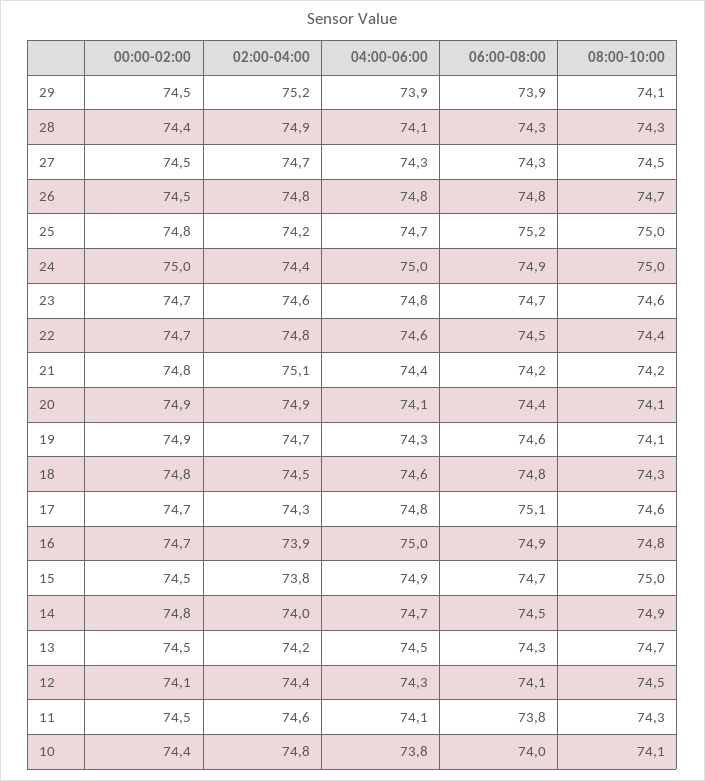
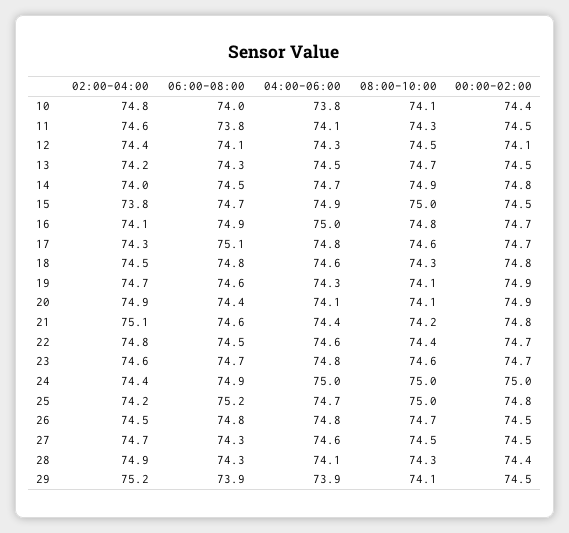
  {
    "00:00-02:00": {
      "29": 74.5,
      "28": 74.4,
      "27": 74.5,
      "26": 74.5,
      "25": 74.8,
      "24": 75,
      "23": 74.7,
      "22": 74.7,
      "21": 74.8,
      "20": 74.9,
      "19": 74.9,
      "18": 74.8,
      "17": 74.7,
      "16": 74.7,
      "15": 74.5,
      "14": 74.8,
      "13": 74.5,
      "12": 74.1,
      "11": 74.5,
      "10": 74.4
    },
    "02:00-04:00": {
      "29": 75.2,
      "28": 74.9,
      "27": 74.7,
-     "26": 74.8,
+     "26": 74.5,
      "25": 74.2,
      "24": 74.4,
      "23": 74.6,
      "22": 74.8,
      "21": 75.1,
      "20": 74.9,
      "19": 74.7,
      "18": 74.5,
      "17": 74.3,
-     "16": 73.9,
+     "16": 74.1,
      "15": 73.8,
      "14": 74,
      "13": 74.2,
      "12": 74.4,
      "11": 74.6,
      "10": 74.8
    },
    "04:00-06:00": {
      "29": 73.9,
      "28": 74.1,
-     "27": 74.3,
+     "27": 74.6,
      "26": 74.8,
      "25": 74.7,
      "24": 75,
      "23": 74.8,
      "22": 74.6,
      "21": 74.4,
      "20": 74.1,
      "19": 74.3,
      "18": 74.6,
      "17": 74.8,
      "16": 75,
      "15": 74.9,
      "14": 74.7,
      "13": 74.5,
      "12": 74.3,
      "11": 74.1,
      "10": 73.8
    },
    "06:00-08:00": {
      "29": 73.9,
      "28": 74.3,
      "27": 74.3,
      "26": 74.8,
      "25": 75.2,
      "24": 74.9,
      "23": 74.7,
      "22": 74.5,
-     "21": 74.2,
+     "21": 74.6,
      "20": 74.4,
      "19": 74.6,
      "18": 74.8,
      "17": 75.1,
      "16": 74.9,
      "15": 74.7,
      "14": 74.5,
      "13": 74.3,
      "12": 74.1,
      "11": 73.8,
      "10": 74
    },
    "08:00-10:00": {
      "29": 74.1,
      "28": 74.3,
      "27": 74.5,
      "26": 74.7,
      "25": 75,
      "24": 75,
      "23": 74.6,
      "22": 74.4,
      "21": 74.2,
      "20": 74.1,
      "19": 74.1,
      "18": 74.3,
      "17": 74.6,
      "16": 74.8,
      "15": 75,
      "14": 74.9,
      "13": 74.7,
      "12": 74.5,
      "11": 74.3,
      "10": 74.1
    }
  }

